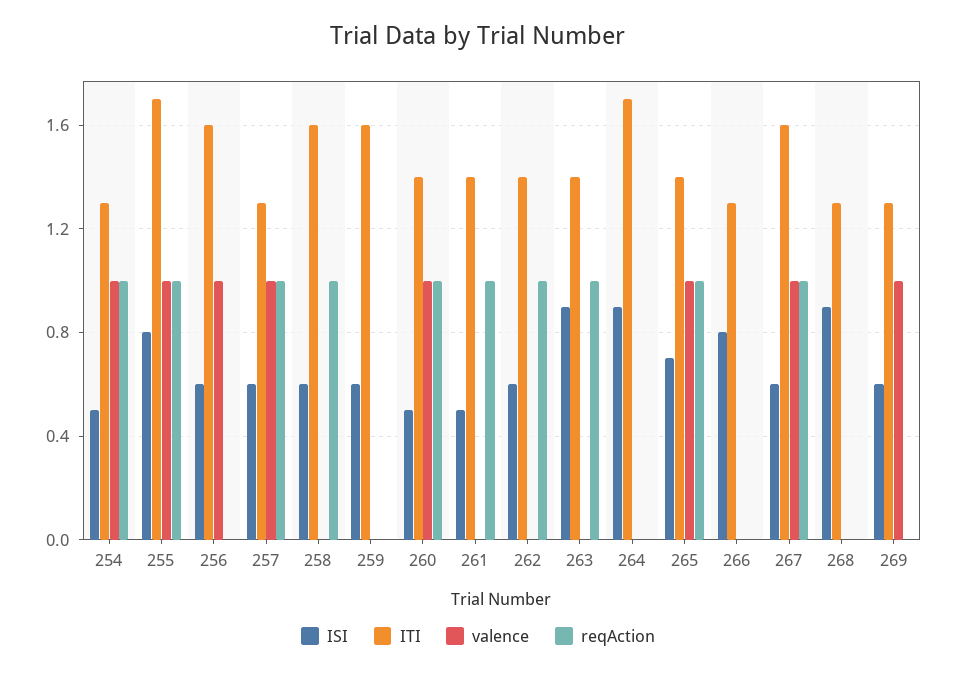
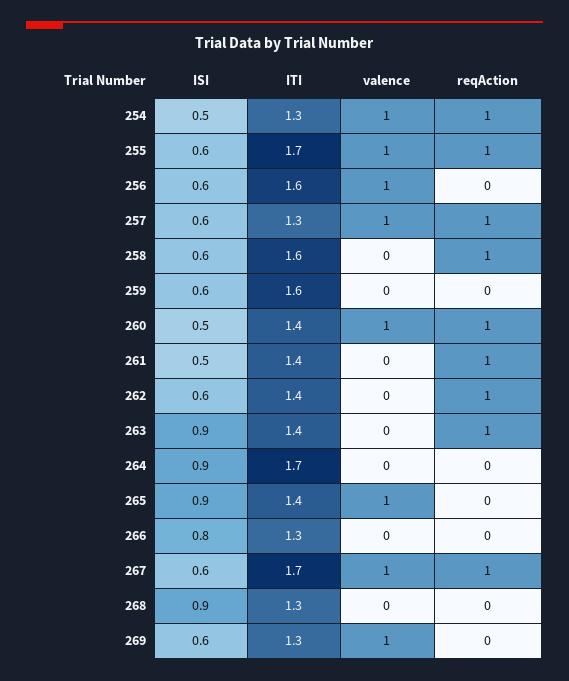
  {
    "ISI": {
      "254": 0.5,
-     "255": 0.8,
+     "255": 0.6,
      "256": 0.6,
      "257": 0.6,
      "258": 0.6,
      "259": 0.6,
      "260": 0.5,
      "261": 0.5,
      "262": 0.6,
      "263": 0.9,
      "264": 0.9,
-     "265": 0.7,
+     "265": 0.9,
      "266": 0.8,
      "267": 0.6,
      "268": 0.9,
      "269": 0.6
    },
    "ITI": {
      "254": 1.3,
      "255": 1.7,
      "256": 1.6,
      "257": 1.3,
      "258": 1.6,
      "259": 1.6,
      "260": 1.4,
      "261": 1.4,
      "262": 1.4,
      "263": 1.4,
      "264": 1.7,
      "265": 1.4,
      "266": 1.3,
-     "267": 1.6,
+     "267": 1.7,
      "268": 1.3,
      "269": 1.3
    },
    "valence": {
      "254": 1,
      "255": 1,
      "256": 1,
      "257": 1,
      "258": 0,
      "259": 0,
      "260": 1,
      "261": 0,
      "262": 0,
      "263": 0,
      "264": 0,
      "265": 1,
      "266": 0,
      "267": 1,
      "268": 0,
      "269": 1
    },
    "reqAction": {
      "254": 1,
      "255": 1,
      "256": 0,
      "257": 1,
      "258": 1,
      "259": 0,
      "260": 1,
      "261": 1,
      "262": 1,
      "263": 1,
      "264": 0,
-     "265": 1,
+     "265": 0,
      "266": 0,
      "267": 1,
      "268": 0,
      "269": 0
    }
  }

